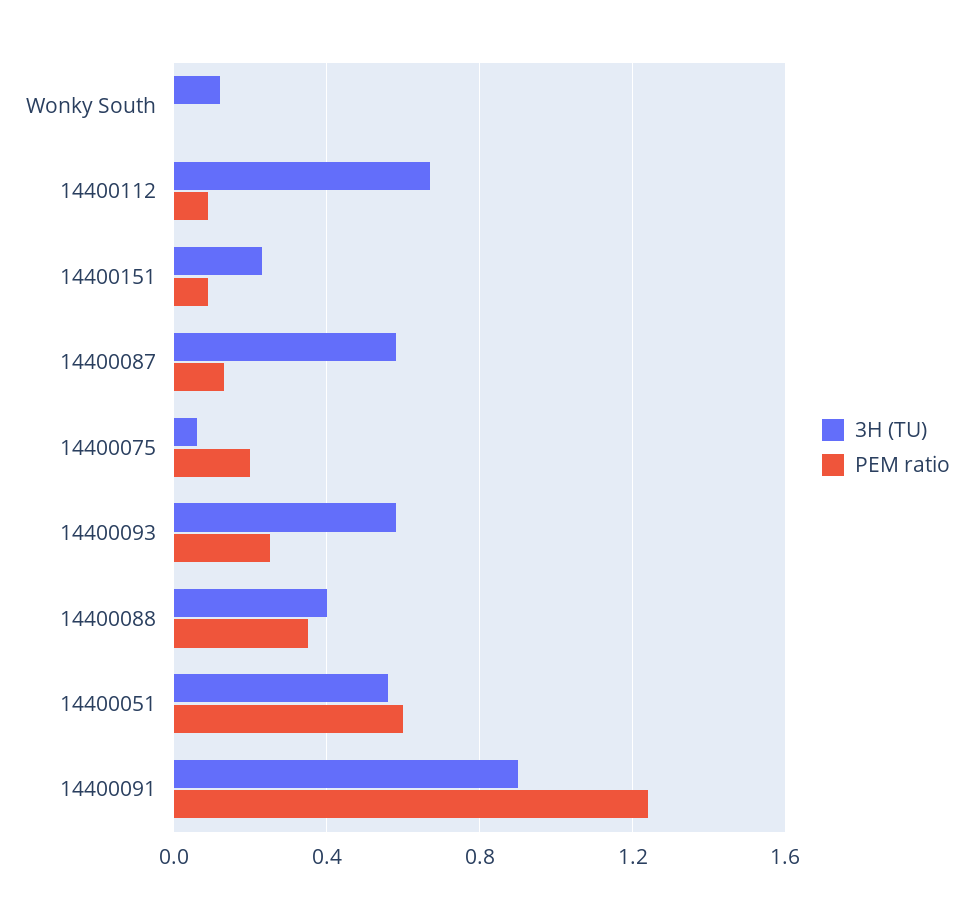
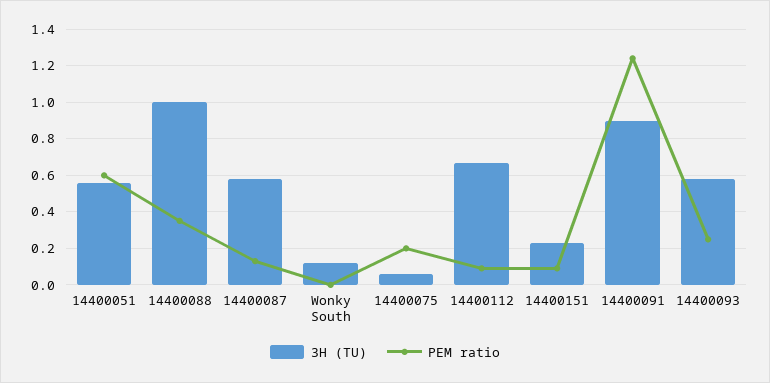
  {
    "3H (TU)": {
      "Wonky South": 0.1,
      "14400112": 0.65,
      "14400151": 0.25,
      "14400087": 0.6,
      "14400075": 0.05,
      "14400093": 0.6,
-     "14400088": 0.4,
+     "14400088": 1,
      "14400051": 0.55,
      "14400091": 0.9
    },
    "PEM ratio": {
      "Wonky South": 0,
      "14400112": 0.1,
      "14400151": 0.1,
      "14400087": 0.15,
      "14400075": 0.2,
      "14400093": 0.25,
      "14400088": 0.35,
      "14400051": 0.6,
      "14400091": 1.25
    }
  }

